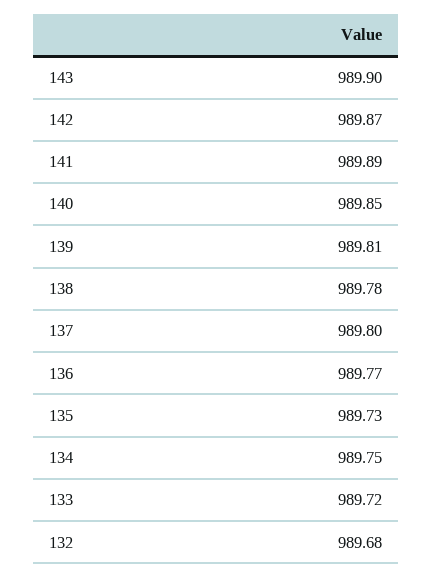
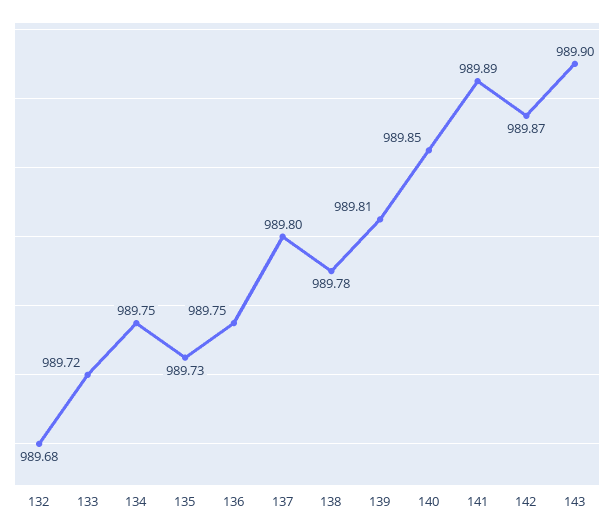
  {
    "143": 989.9,
    "142": 989.87,
    "141": 989.89,
    "140": 989.85,
    "139": 989.81,
    "138": 989.78,
    "137": 989.8,
-   "136": 989.77,
+   "136": 989.75,
    "135": 989.73,
    "134": 989.75,
    "133": 989.72,
    "132": 989.68
  }

